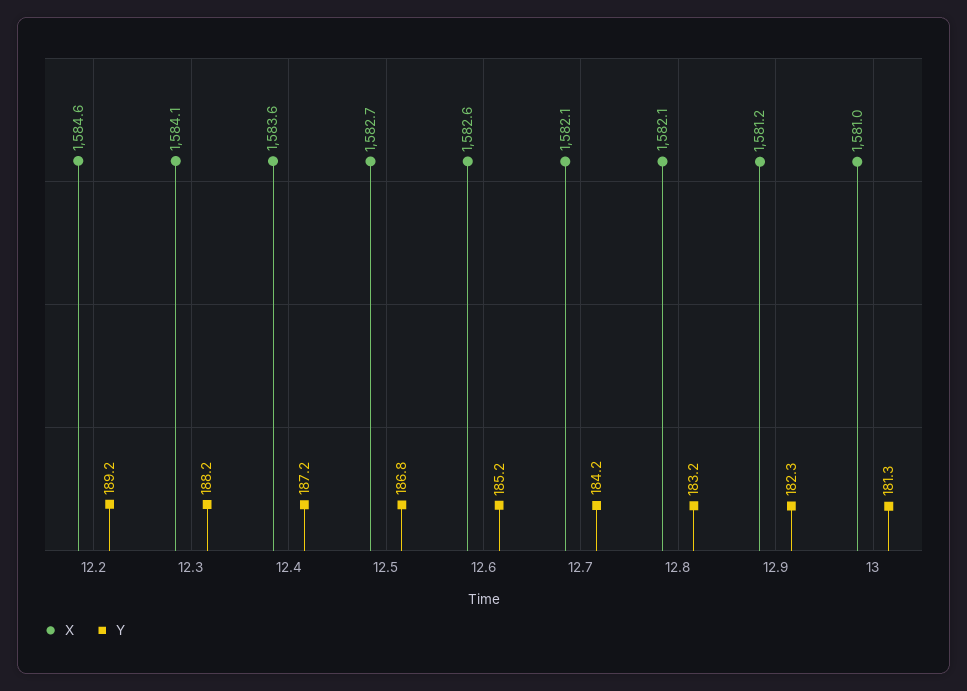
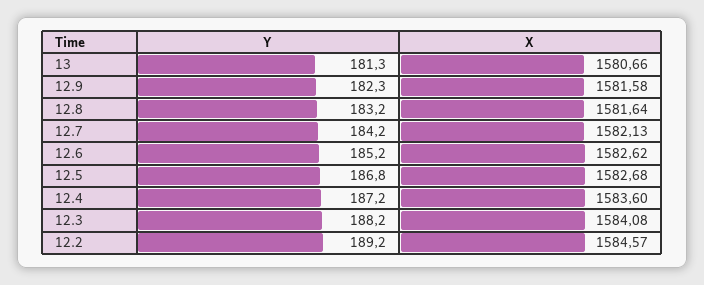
  {
    "X": {
      "12.2": 1584.57,
      "12.3": 1584.08,
      "12.4": 1583.6,
      "12.5": 1582.68,
      "12.6": 1582.62,
      "12.7": 1582.13,
-     "12.8": 1582.1,
+     "12.8": 1581.64,
-     "12.9": 1581.2,
+     "12.9": 1581.58,
-     "13": 1581
+     "13": 1580.66
    },
    "Y": {
      "12.2": 189.2,
      "12.3": 188.2,
      "12.4": 187.2,
      "12.5": 186.8,
      "12.6": 185.2,
      "12.7": 184.2,
      "12.8": 183.2,
      "12.9": 182.3,
      "13": 181.3
    }
  }

